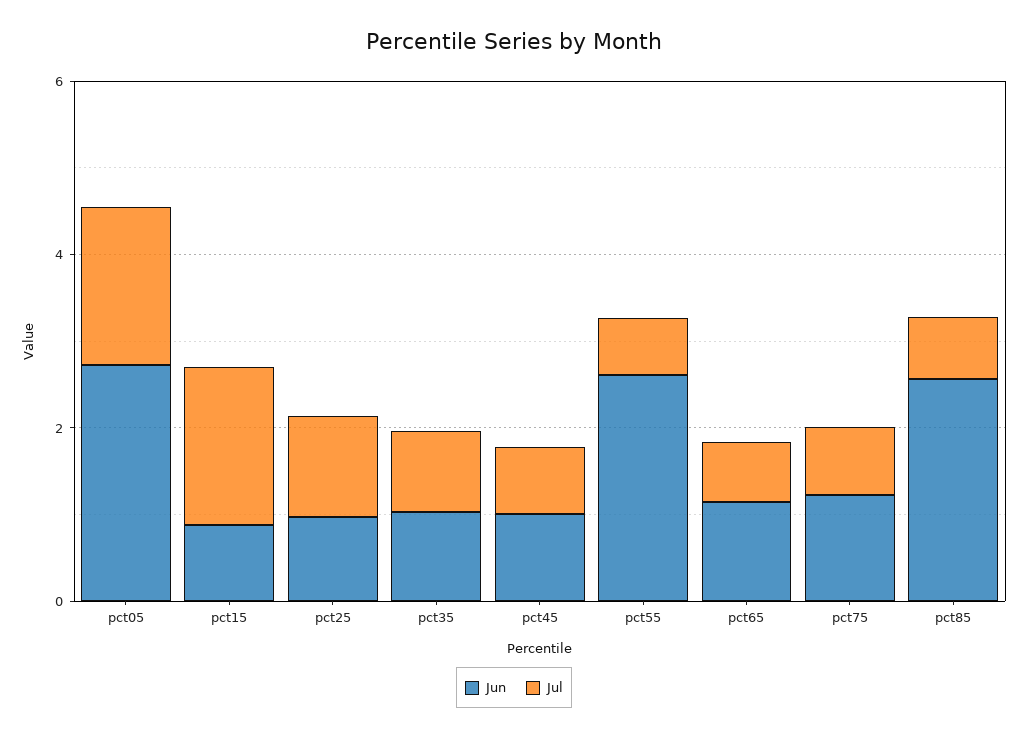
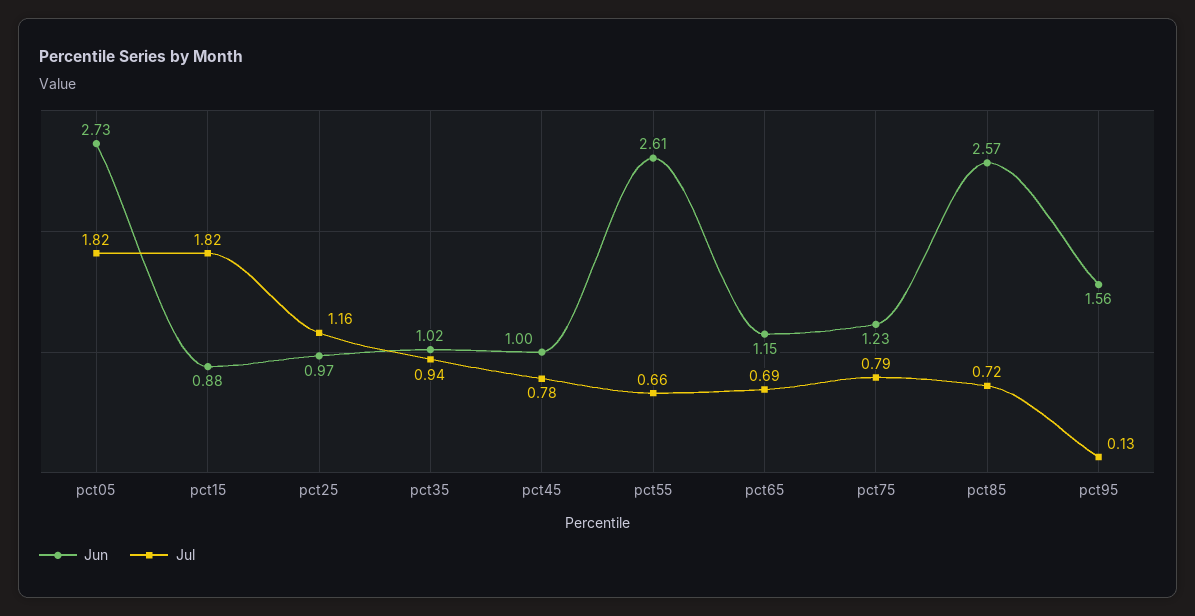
  {
    "Jun": {
      "pct05": 2.73,
      "pct15": 0.88,
      "pct25": 0.97,
      "pct35": 1.02,
      "pct45": 1,
      "pct55": 2.61,
      "pct65": 1.15,
      "pct75": 1.23,
-     "pct85": 2.57
+     "pct85": 2.57,
+     "pct95": 1.56
    },
    "Jul": {
      "pct05": 1.82,
      "pct15": 1.82,
      "pct25": 1.16,
      "pct35": 0.94,
      "pct45": 0.78,
      "pct55": 0.66,
      "pct65": 0.69,
      "pct75": 0.79,
-     "pct85": 0.72
+     "pct85": 0.72,
+     "pct95": 0.13
    }
  }

